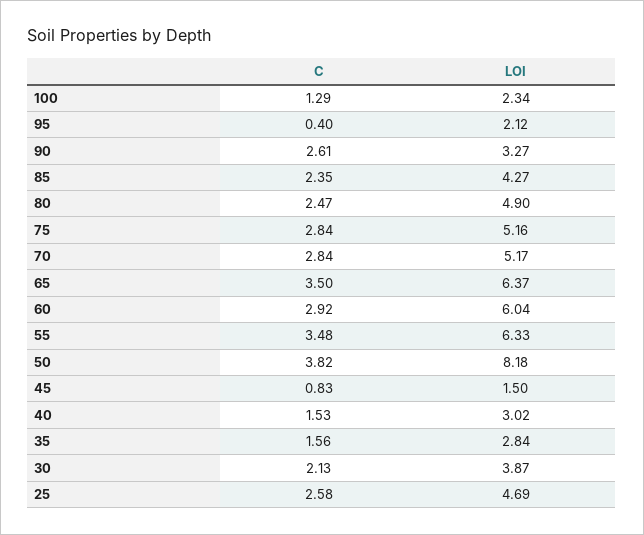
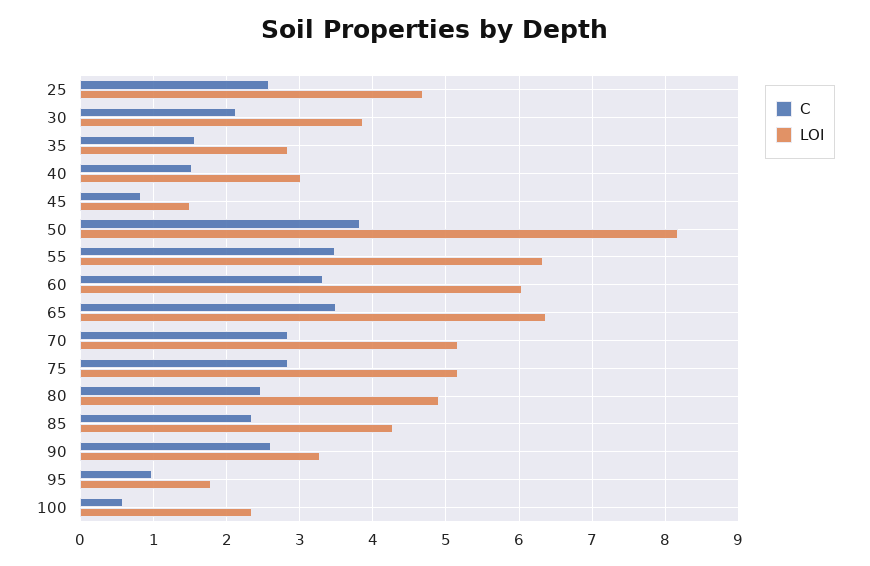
  {
    "C": {
-     "100": 1.29,
+     "100": 0.6,
-     "95": 0.4,
+     "95": 1,
      "90": 2.61,
      "85": 2.35,
      "80": 2.47,
      "75": 2.84,
      "70": 2.84,
      "65": 3.5,
-     "60": 2.92,
+     "60": 3.3,
      "55": 3.48,
      "50": 3.82,
      "45": 0.83,
      "40": 1.53,
      "35": 1.56,
      "30": 2.13,
      "25": 2.58
    },
    "LOI": {
      "100": 2.34,
-     "95": 2.12,
+     "95": 1.8,
      "90": 3.27,
      "85": 4.27,
      "80": 4.9,
      "75": 5.16,
      "70": 5.17,
      "65": 6.37,
      "60": 6.04,
      "55": 6.33,
      "50": 8.18,
      "45": 1.5,
      "40": 3.02,
      "35": 2.84,
      "30": 3.87,
      "25": 4.69
    }
  }

